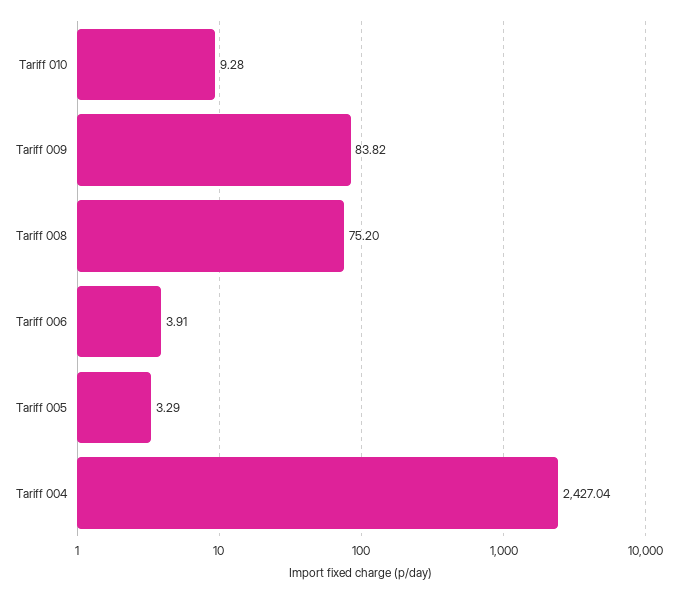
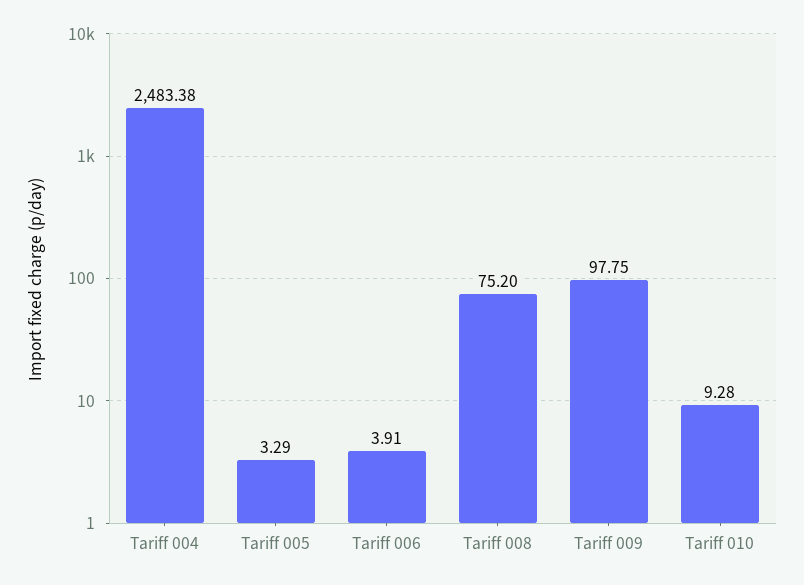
  {
    "Tariff 010": 9.28,
-   "Tariff 009": 83.82,
+   "Tariff 009": 97.75,
    "Tariff 008": 75.2,
    "Tariff 006": 3.91,
    "Tariff 005": 3.29,
-   "Tariff 004": 2427.04
+   "Tariff 004": 2483.38
  }

